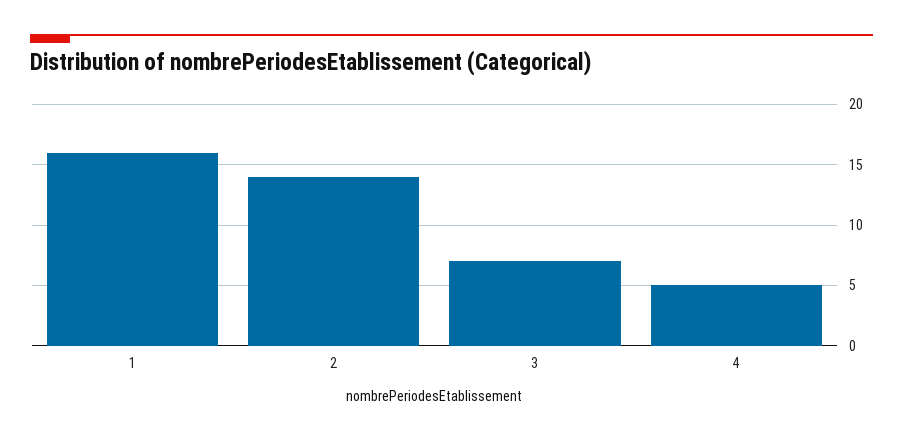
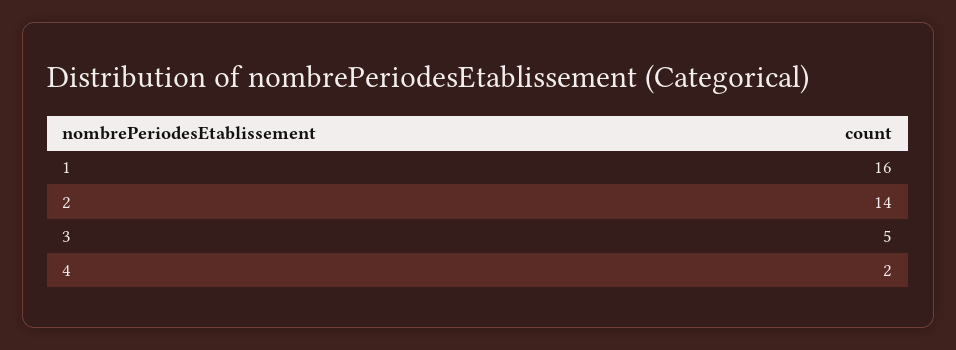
  {
    "1": 16,
    "2": 14,
-   "3": 7,
+   "3": 5,
-   "4": 5
+   "4": 2
  }

